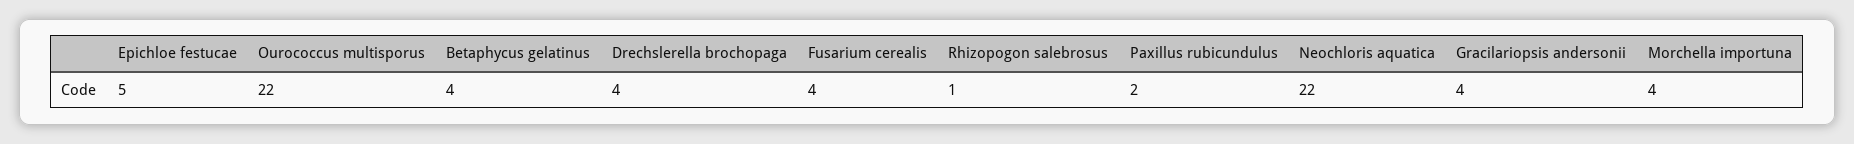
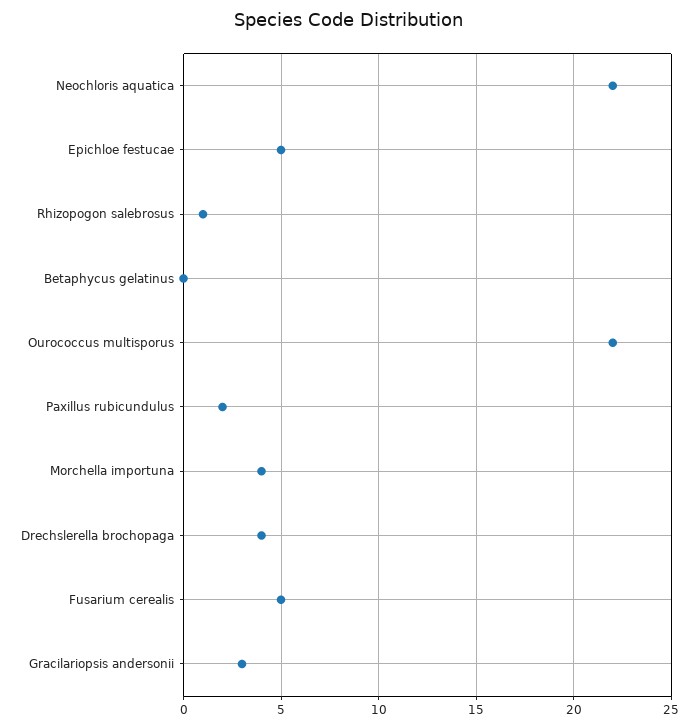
  {
    "Epichloe festucae": 5,
    "Ourococcus multisporus": 22,
-   "Betaphycus gelatinus": 4,
+   "Betaphycus gelatinus": 0,
    "Drechslerella brochopaga": 4,
-   "Fusarium cerealis": 4,
+   "Fusarium cerealis": 5,
    "Rhizopogon salebrosus": 1,
    "Paxillus rubicundulus": 2,
    "Neochloris aquatica": 22,
-   "Gracilariopsis andersonii": 4,
+   "Gracilariopsis andersonii": 3,
    "Morchella importuna": 4
  }

